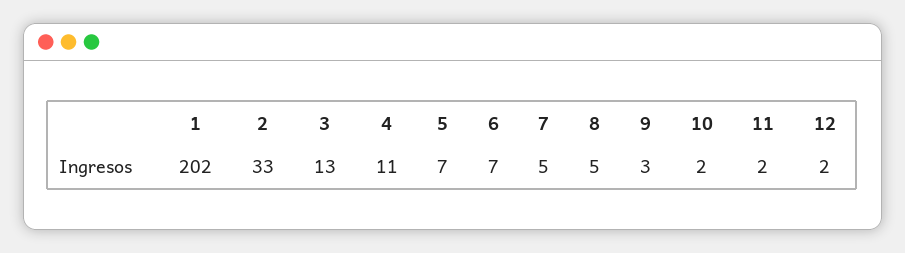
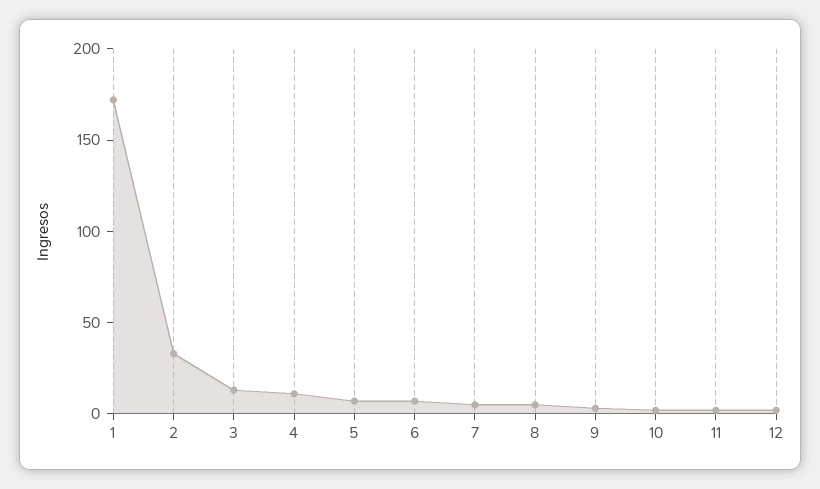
  {
-   "1": 202,
+   "1": 170,
    "2": 33,
    "3": 13,
    "4": 11,
    "5": 7,
    "6": 7,
    "7": 5,
    "8": 5,
    "9": 3,
    "10": 2,
    "11": 2,
    "12": 2
  }

